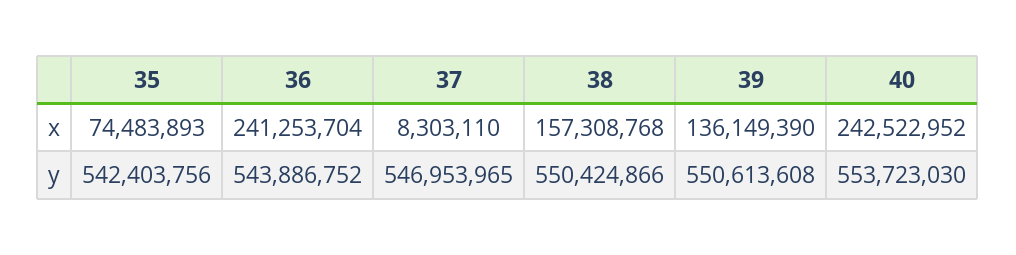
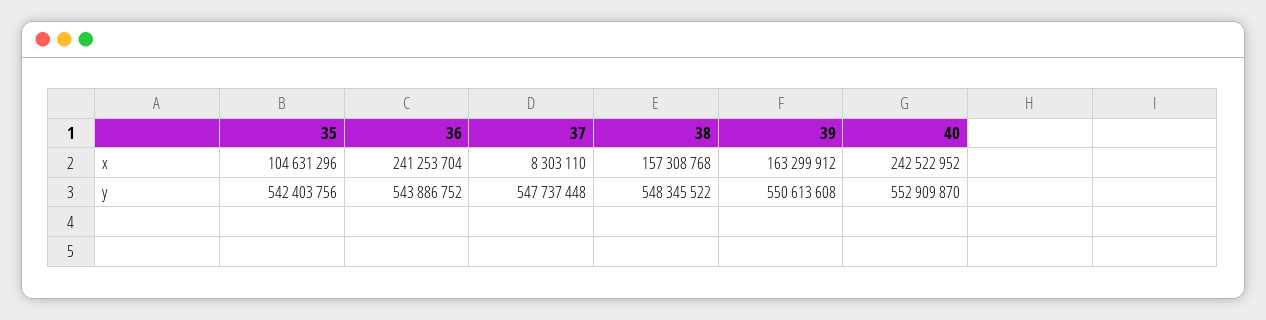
  {
    "35": {
-     "x": 74483893,
+     "x": 104631296,
      "y": 542403756
    },
    "36": {
      "x": 241253704,
      "y": 543886752
    },
    "37": {
      "x": 8303110,
-     "y": 546953965
+     "y": 547737448
    },
    "38": {
      "x": 157308768,
-     "y": 550424866
+     "y": 548345522
    },
    "39": {
-     "x": 136149390,
+     "x": 163299912,
      "y": 550613608
    },
    "40": {
      "x": 242522952,
-     "y": 553723030
+     "y": 552909870
    }
  }

